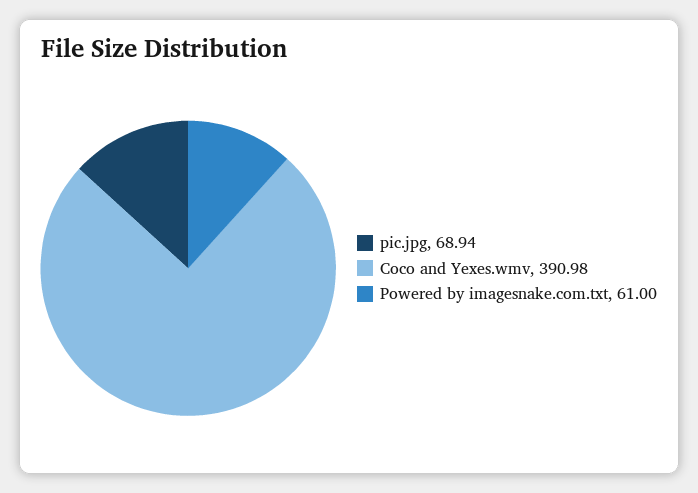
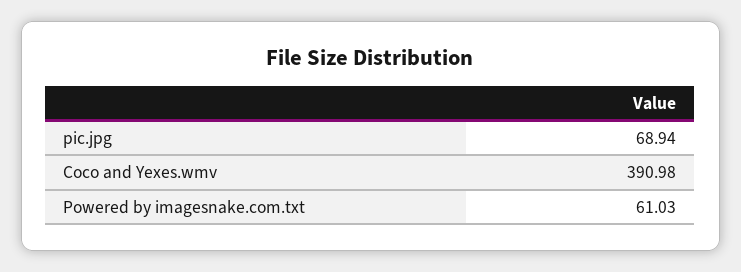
  {
    "pic.jpg": 68.94,
    "Coco and Yexes.wmv": 390.98,
-   "Powered by imagesnake.com.txt": 61
+   "Powered by imagesnake.com.txt": 61.03
  }

